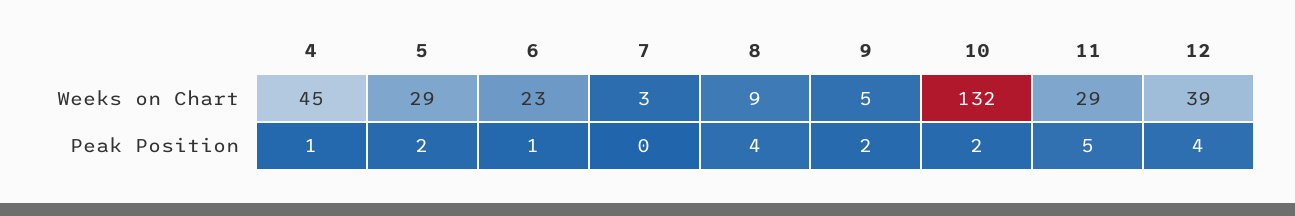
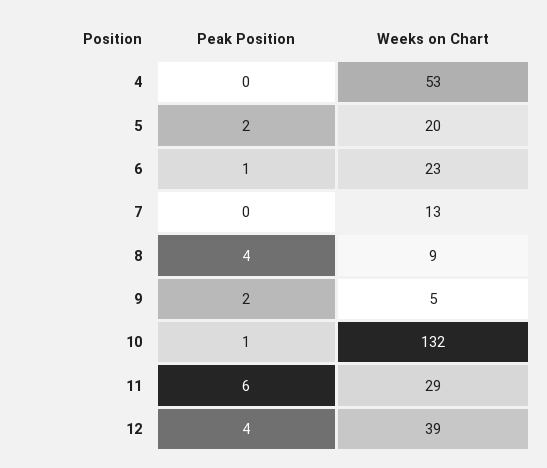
  {
    "4": {
-     "Weeks on Chart": 45,
+     "Weeks on Chart": 53,
-     "Peak Position": 1
+     "Peak Position": 0
    },
    "5": {
-     "Weeks on Chart": 29,
+     "Weeks on Chart": 20,
      "Peak Position": 2
    },
    "6": {
      "Weeks on Chart": 23,
      "Peak Position": 1
    },
    "7": {
-     "Weeks on Chart": 3,
+     "Weeks on Chart": 13,
      "Peak Position": 0
    },
    "8": {
      "Weeks on Chart": 9,
      "Peak Position": 4
    },
    "9": {
      "Weeks on Chart": 5,
      "Peak Position": 2
    },
    "10": {
      "Weeks on Chart": 132,
-     "Peak Position": 2
+     "Peak Position": 1
    },
    "11": {
      "Weeks on Chart": 29,
-     "Peak Position": 5
+     "Peak Position": 6
    },
    "12": {
      "Weeks on Chart": 39,
      "Peak Position": 4
    }
  }

